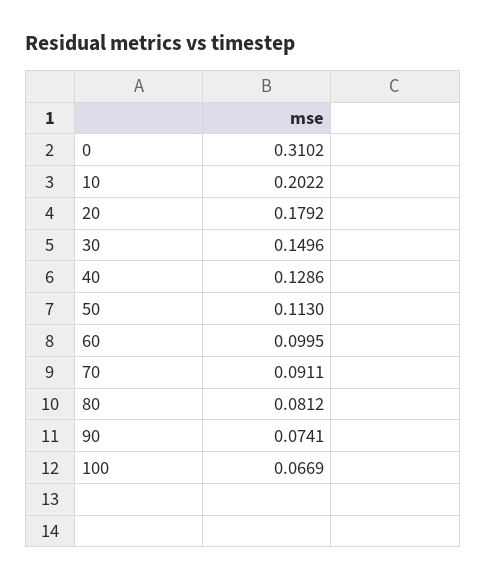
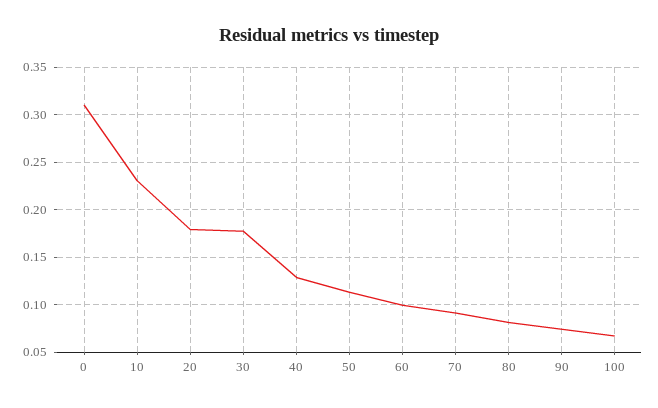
  {
    "0": 0.3102,
-   "10": 0.2022,
+   "10": 0.23,
    "20": 0.1792,
-   "30": 0.1496,
+   "30": 0.18,
    "40": 0.1286,
    "50": 0.113,
    "60": 0.0995,
    "70": 0.0911,
    "80": 0.0812,
    "90": 0.0741,
    "100": 0.0669
  }

